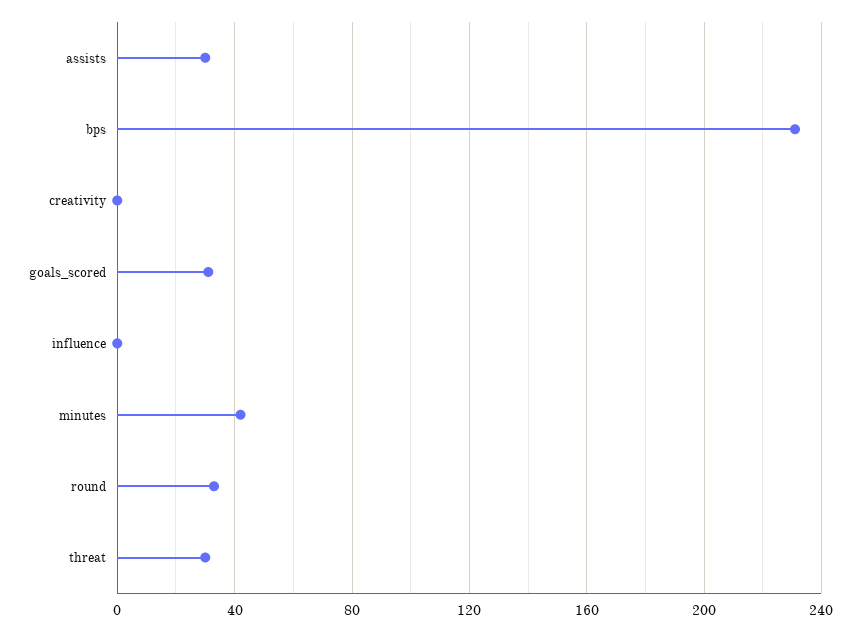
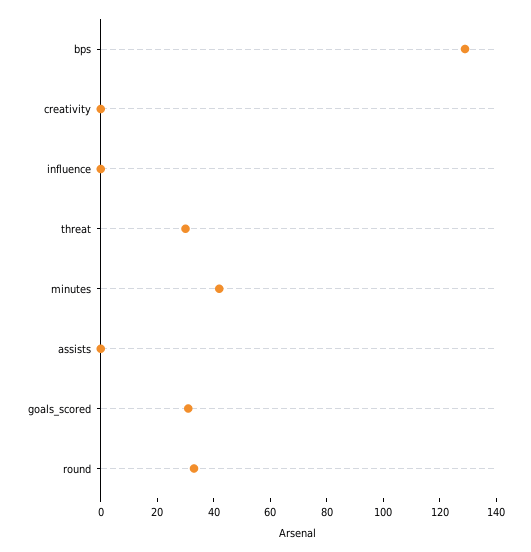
  {
-   "assists": 30,
+   "assists": 0,
-   "bps": 230,
+   "bps": 130,
    "creativity": 0,
    "goals_scored": 30,
    "influence": 0,
    "minutes": 40,
    "round": 35,
    "threat": 30
  }

